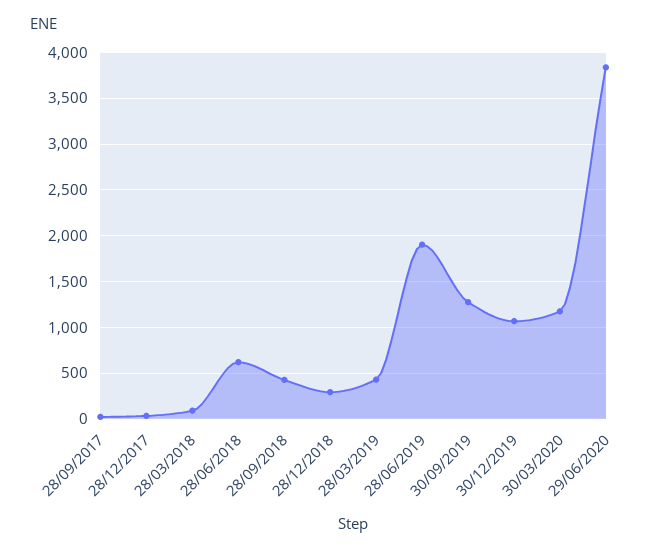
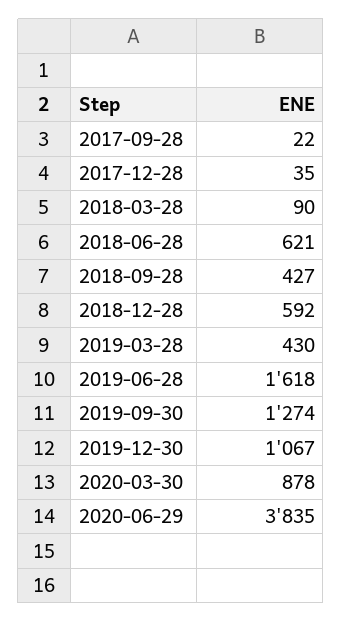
  {
    "28/09/2017": 22,
    "28/12/2017": 35,
    "28/03/2018": 90,
    "28/06/2018": 621,
    "28/09/2018": 427,
-   "28/12/2018": 300,
+   "28/12/2018": 592,
    "28/03/2019": 430,
-   "28/06/2019": 1900,
+   "28/06/2019": 1618,
    "30/09/2019": 1274,
    "30/12/2019": 1067,
-   "30/03/2020": 1200,
+   "30/03/2020": 878,
    "29/06/2020": 3835
  }

